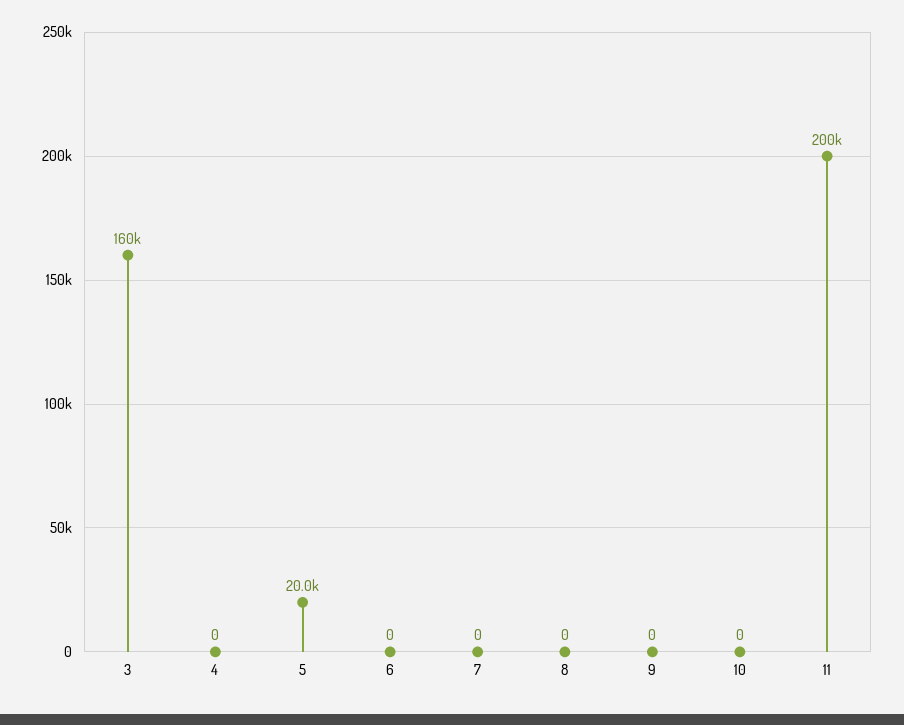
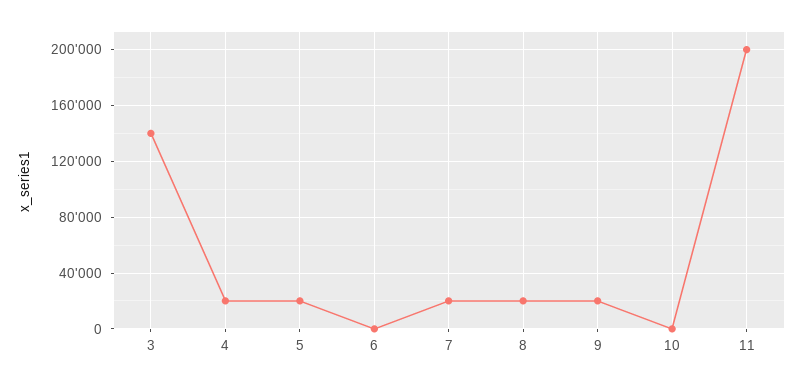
  {
-   "3": 160000,
+   "3": 140000,
-   "4": 0,
+   "4": 20000,
    "5": 20000,
    "6": 0,
-   "7": 0,
+   "7": 20000,
-   "8": 0,
+   "8": 20000,
-   "9": 0,
+   "9": 20000,
    "10": 0,
    "11": 200000
  }

